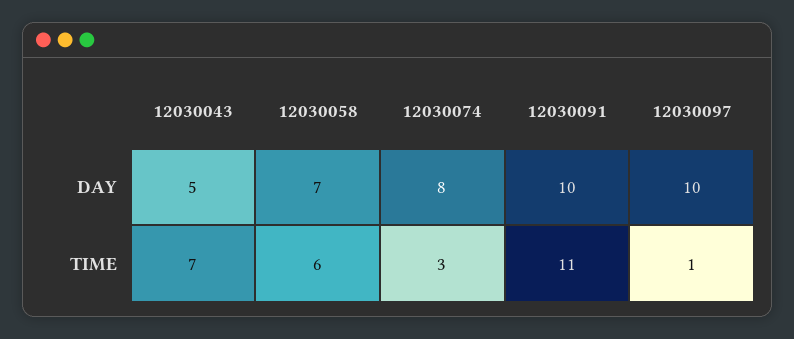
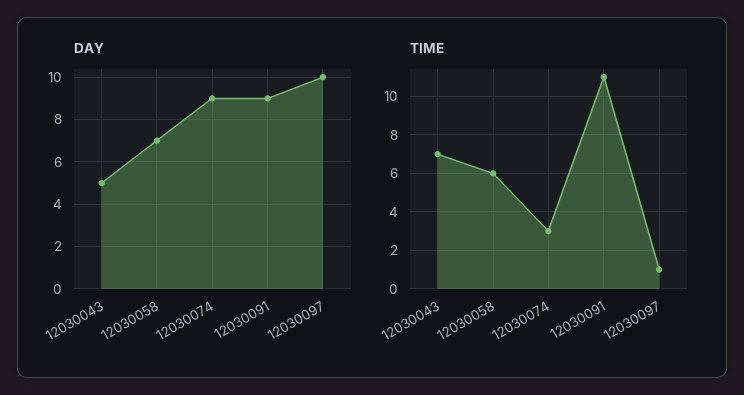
  {
    "DAY": {
      "12030043": 5,
      "12030058": 7,
-     "12030074": 8,
+     "12030074": 9,
-     "12030091": 10,
+     "12030091": 9,
      "12030097": 10
    },
    "TIME": {
      "12030043": 7,
      "12030058": 6,
      "12030074": 3,
      "12030091": 11,
      "12030097": 1
    }
  }

